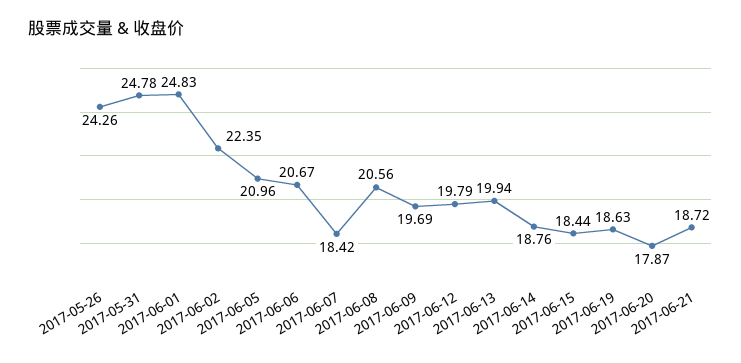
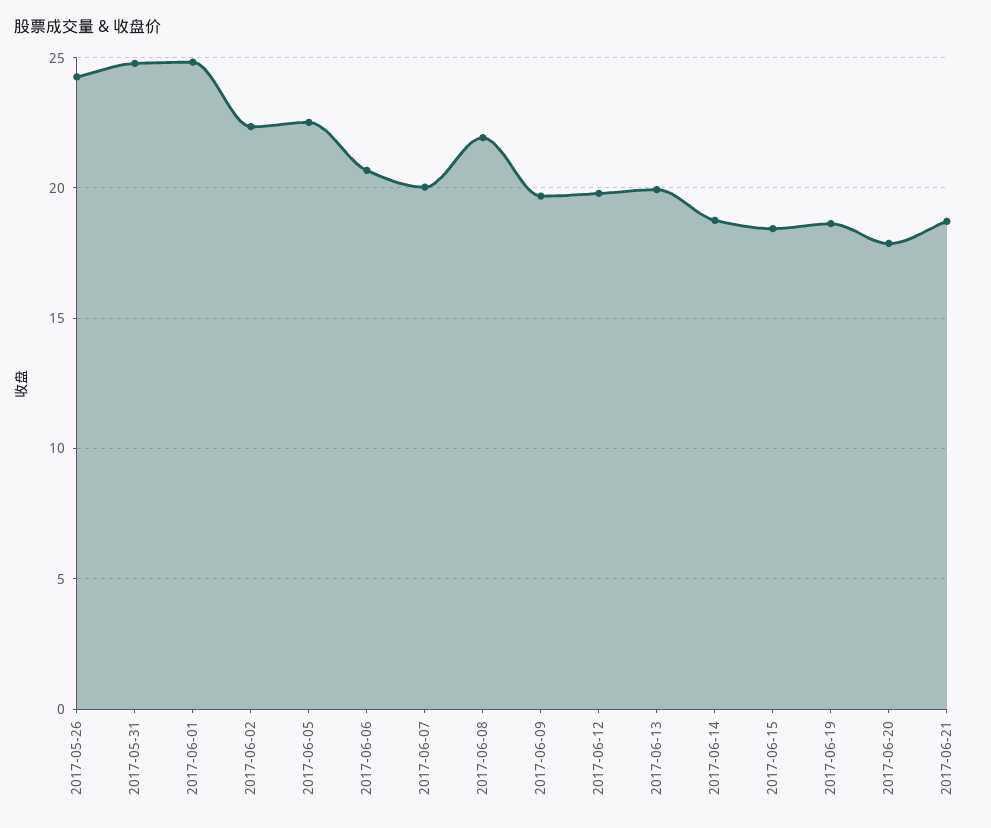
  {
    "2017-05-26": 24.26,
    "2017-05-31": 24.78,
    "2017-06-01": 24.83,
    "2017-06-02": 22.35,
-   "2017-06-05": 20.96,
+   "2017-06-05": 22.5,
    "2017-06-06": 20.67,
-   "2017-06-07": 18.42,
+   "2017-06-07": 20,
-   "2017-06-08": 20.56,
+   "2017-06-08": 22,
    "2017-06-09": 19.69,
    "2017-06-12": 19.79,
    "2017-06-13": 19.94,
    "2017-06-14": 18.76,
    "2017-06-15": 18.44,
    "2017-06-19": 18.63,
    "2017-06-20": 17.87,
    "2017-06-21": 18.72
  }

